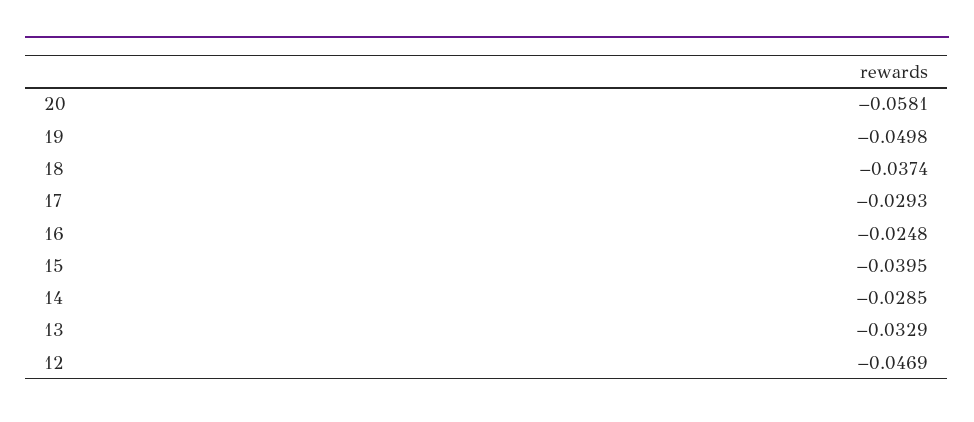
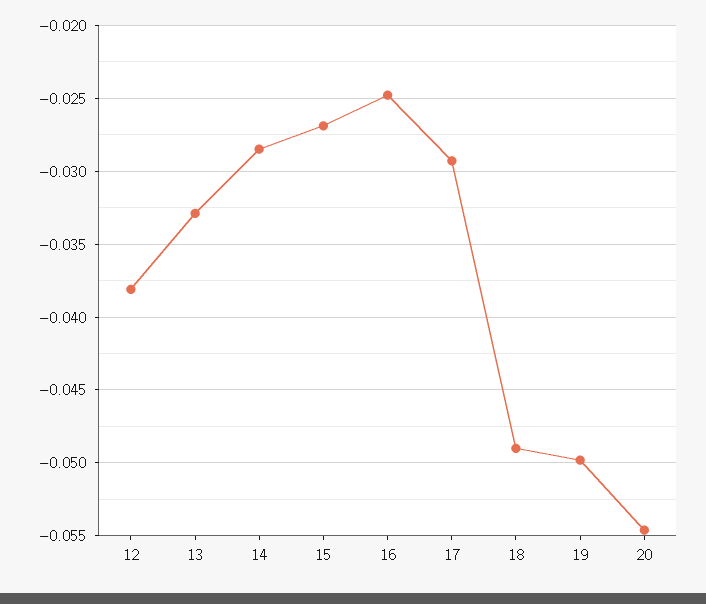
  {
-   "20": -0.0581,
+   "20": -0.0545,
    "19": -0.0498,
-   "18": -0.0374,
+   "18": -0.049,
    "17": -0.0293,
    "16": -0.0248,
-   "15": -0.0395,
+   "15": -0.027,
    "14": -0.0285,
    "13": -0.0329,
-   "12": -0.0469
+   "12": -0.038
  }

